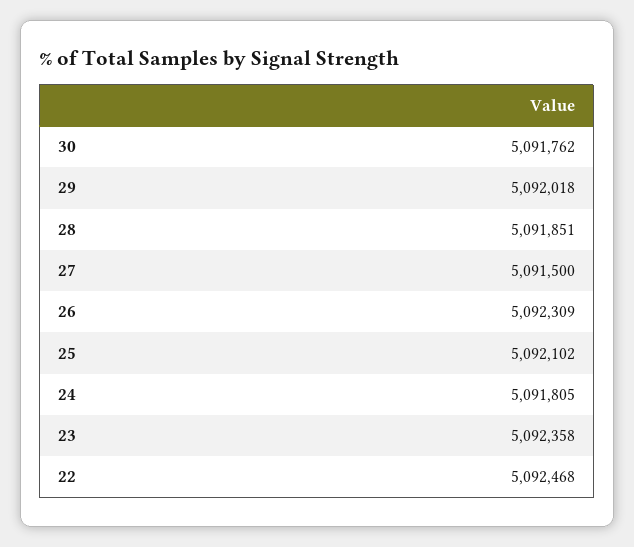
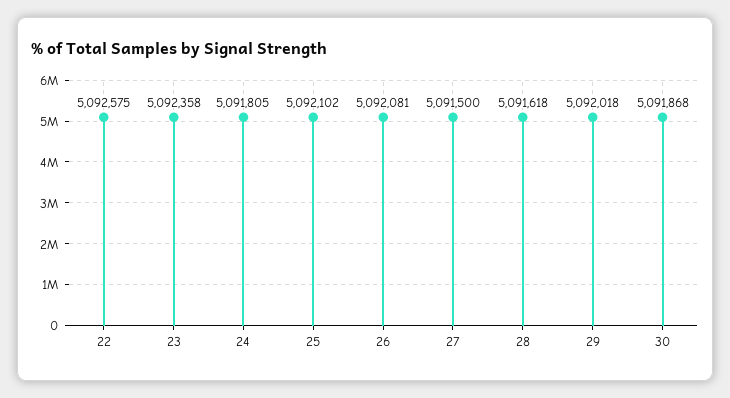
  {
-   "30": 5091762,
+   "30": 5091868,
    "29": 5092018,
-   "28": 5091851,
+   "28": 5091618,
    "27": 5091500,
-   "26": 5092309,
+   "26": 5092081,
    "25": 5092102,
    "24": 5091805,
    "23": 5092358,
-   "22": 5092468
+   "22": 5092575
  }

